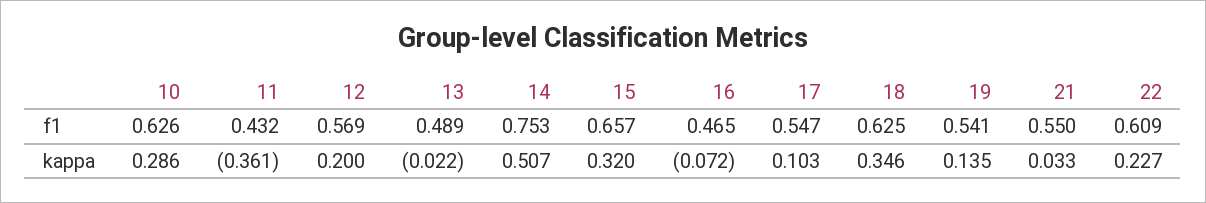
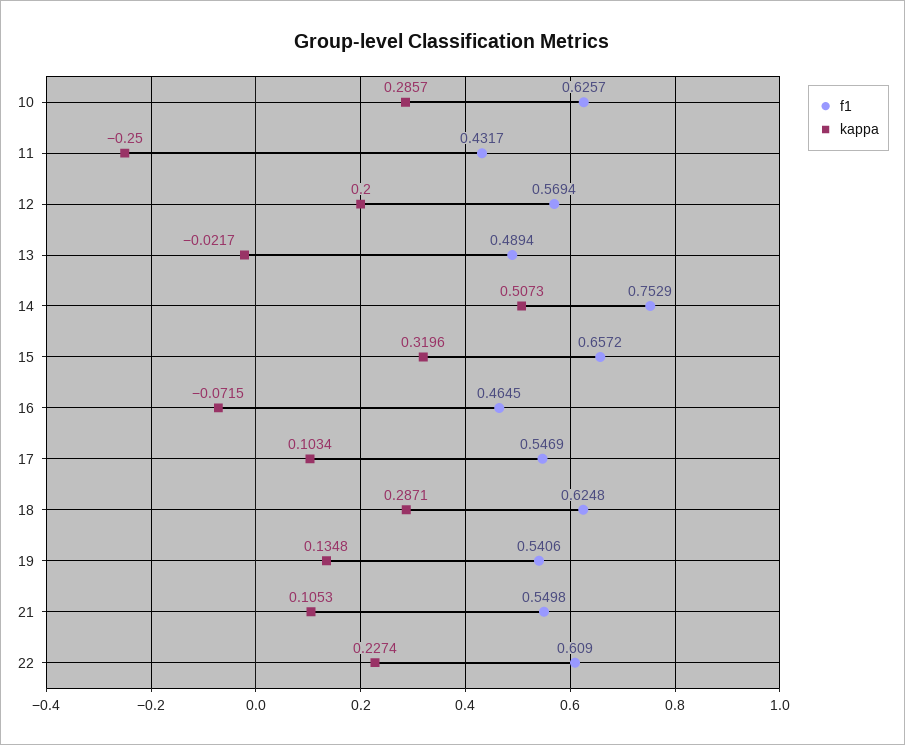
  {
    "f1": {
      "10": 0.6257,
      "11": 0.4317,
      "12": 0.5694,
      "13": 0.4894,
      "14": 0.7529,
      "15": 0.6572,
      "16": 0.4645,
      "17": 0.5469,
      "18": 0.6248,
      "19": 0.5406,
      "21": 0.5498,
      "22": 0.609
    },
    "kappa": {
      "10": 0.2857,
-     "11": -0.361,
+     "11": -0.25,
      "12": 0.2,
      "13": -0.0217,
      "14": 0.5073,
      "15": 0.3196,
      "16": -0.0715,
      "17": 0.1034,
-     "18": 0.346,
+     "18": 0.2871,
      "19": 0.1348,
-     "21": 0.033,
+     "21": 0.1053,
      "22": 0.2274
    }
  }

